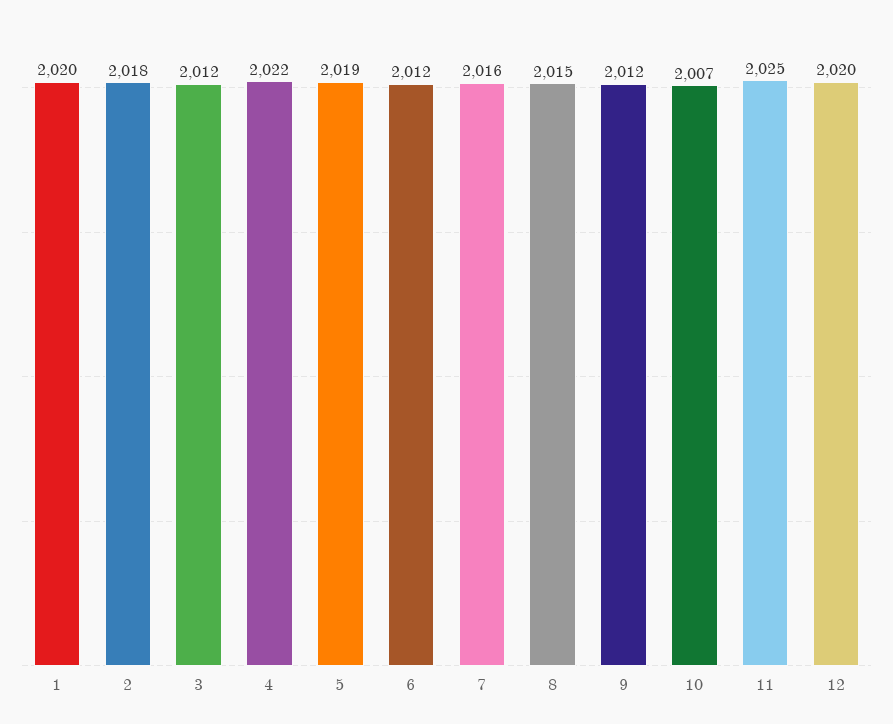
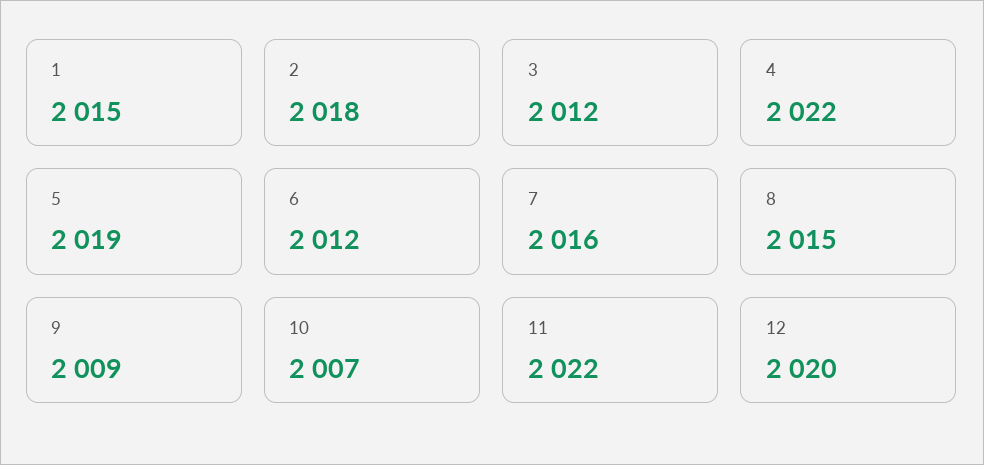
  {
-   "1": 2020,
+   "1": 2015,
    "2": 2018,
    "3": 2012,
    "4": 2022,
    "5": 2019,
    "6": 2012,
    "7": 2016,
    "8": 2015,
-   "9": 2012,
+   "9": 2009,
    "10": 2007,
-   "11": 2025,
+   "11": 2022,
    "12": 2020
  }

